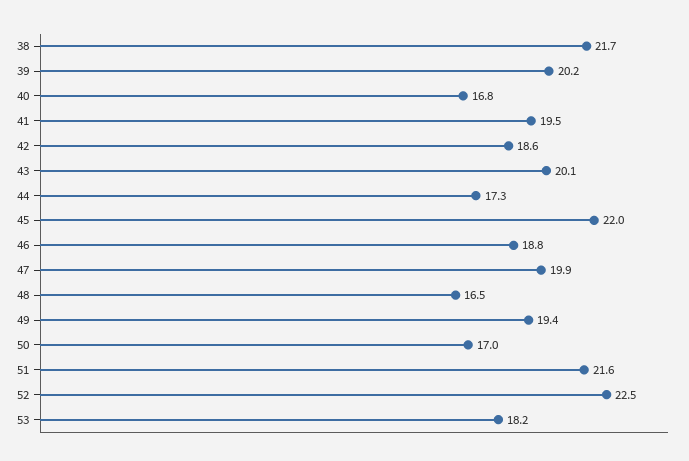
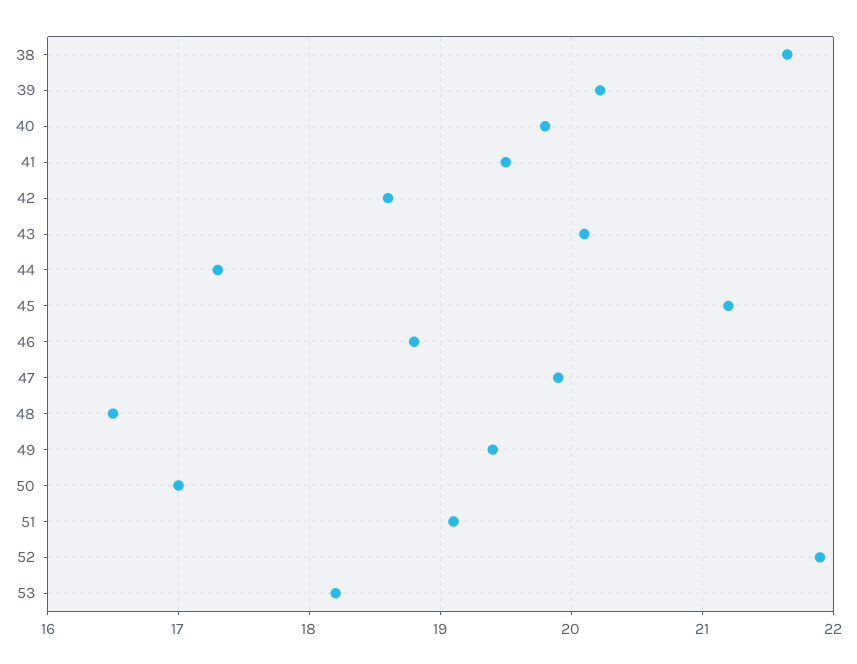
  {
    "38": 21.7,
    "39": 20.2,
-   "40": 16.8,
+   "40": 19.8,
    "41": 19.5,
    "42": 18.6,
    "43": 20.1,
    "44": 17.3,
-   "45": 22,
+   "45": 21.2,
    "46": 18.8,
    "47": 19.9,
    "48": 16.5,
    "49": 19.4,
    "50": 17,
-   "51": 21.6,
+   "51": 19.1,
-   "52": 22.5,
+   "52": 21.9,
    "53": 18.2
  }

